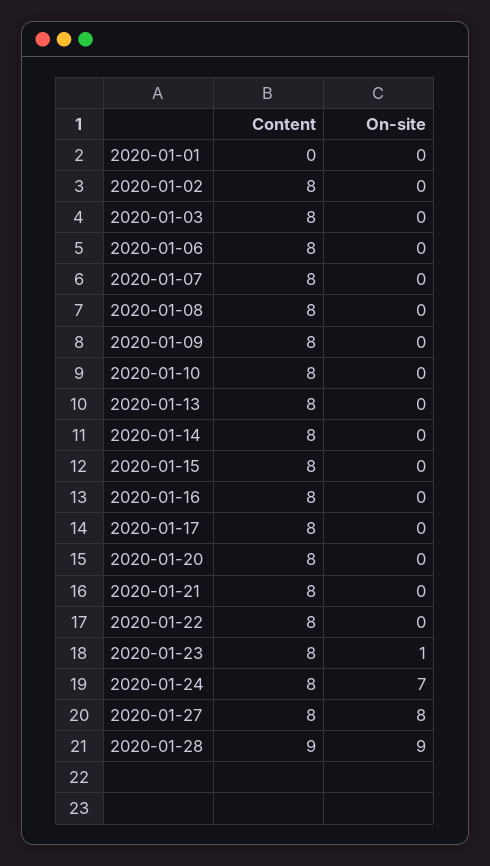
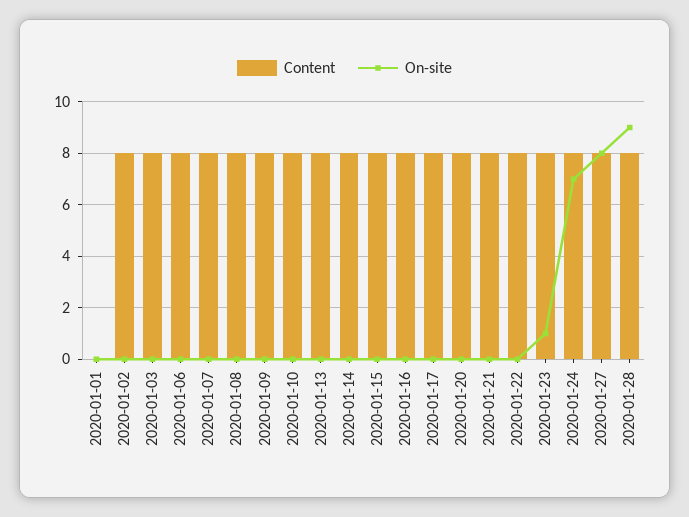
  {
    "Content": {
      "2020-01-01": 0,
      "2020-01-02": 8,
      "2020-01-03": 8,
      "2020-01-06": 8,
      "2020-01-07": 8,
      "2020-01-08": 8,
      "2020-01-09": 8,
      "2020-01-10": 8,
      "2020-01-13": 8,
      "2020-01-14": 8,
      "2020-01-15": 8,
      "2020-01-16": 8,
      "2020-01-17": 8,
      "2020-01-20": 8,
      "2020-01-21": 8,
      "2020-01-22": 8,
      "2020-01-23": 8,
      "2020-01-24": 8,
      "2020-01-27": 8,
-     "2020-01-28": 9
+     "2020-01-28": 8
    },
    "On-site": {
      "2020-01-01": 0,
      "2020-01-02": 0,
      "2020-01-03": 0,
      "2020-01-06": 0,
      "2020-01-07": 0,
      "2020-01-08": 0,
      "2020-01-09": 0,
      "2020-01-10": 0,
      "2020-01-13": 0,
      "2020-01-14": 0,
      "2020-01-15": 0,
      "2020-01-16": 0,
      "2020-01-17": 0,
      "2020-01-20": 0,
      "2020-01-21": 0,
      "2020-01-22": 0,
      "2020-01-23": 1,
      "2020-01-24": 7,
      "2020-01-27": 8,
      "2020-01-28": 9
    }
  }

